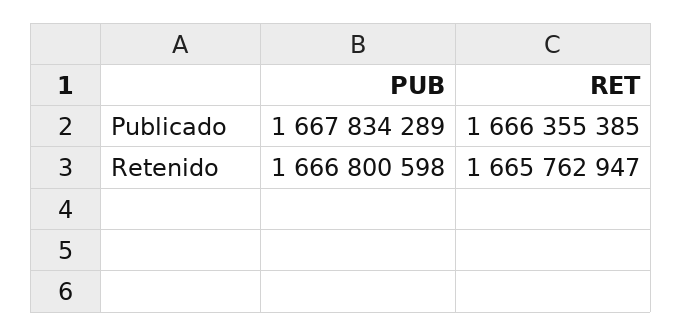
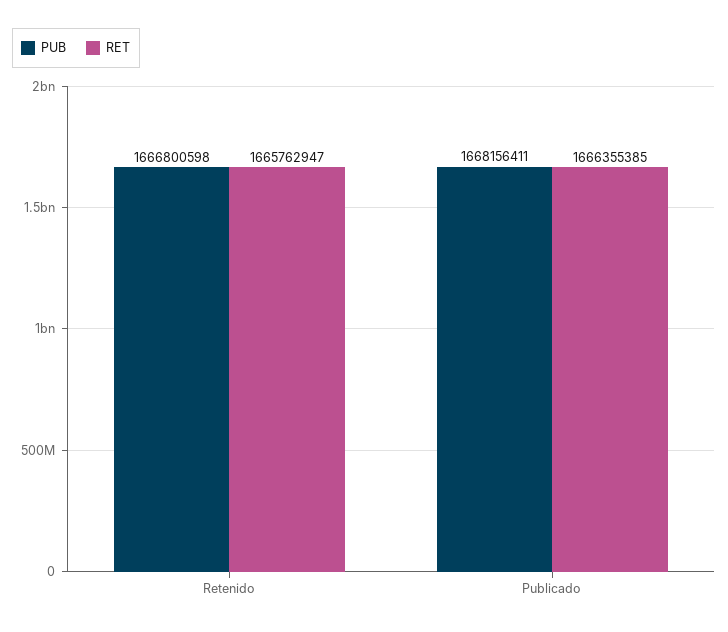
  {
    "PUB": {
-     "Publicado": 1667834289,
+     "Publicado": 1668156411,
      "Retenido": 1666800598
    },
    "RET": {
      "Publicado": 1666355385,
      "Retenido": 1665762947
    }
  }

